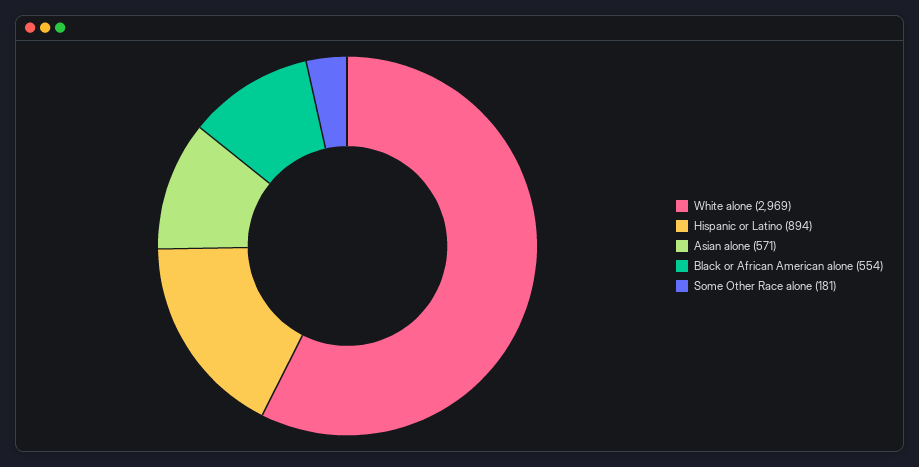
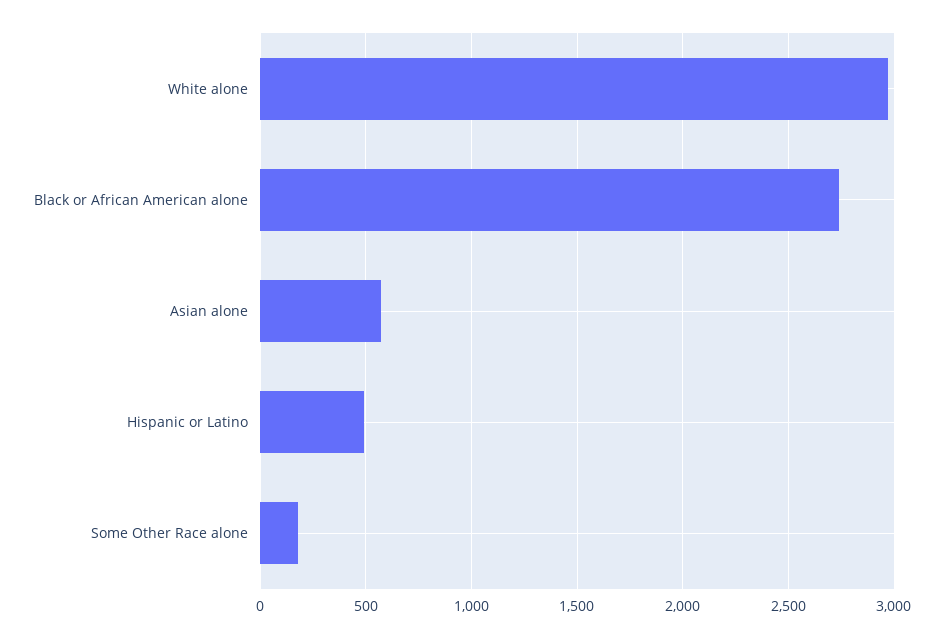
  {
    "White alone": 2969,
-   "Hispanic or Latino": 894,
+   "Hispanic or Latino": 500,
    "Asian alone": 571,
-   "Black or African American alone": 554,
+   "Black or African American alone": 2750,
    "Some Other Race alone": 181
  }

